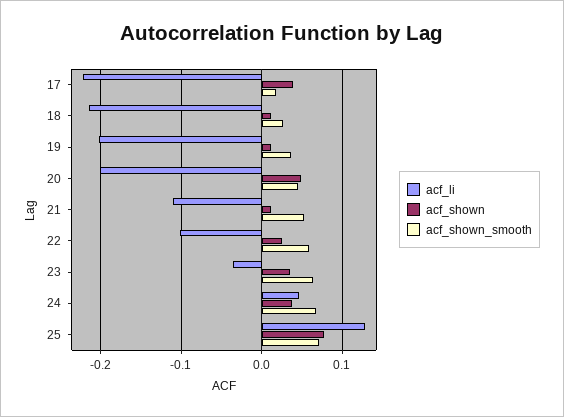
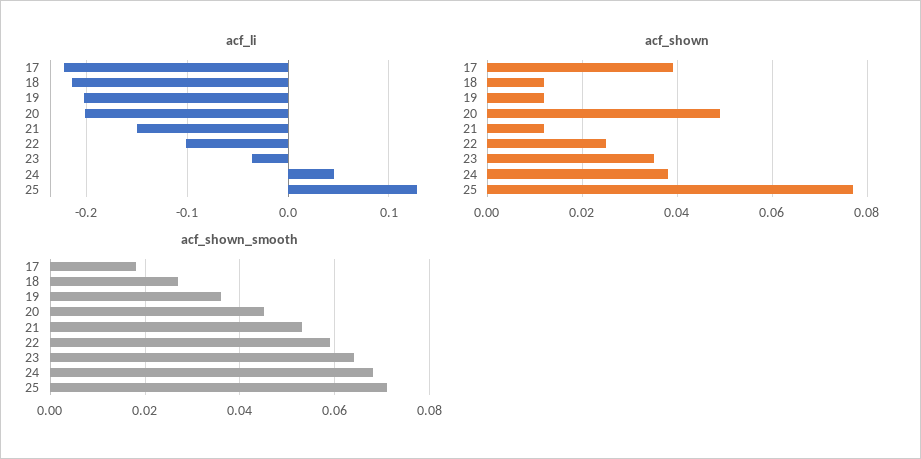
  {
    "acf_li": {
      "17": -0.22,
      "18": -0.21,
      "19": -0.2,
      "20": -0.2,
-     "21": -0.11,
+     "21": -0.15,
      "22": -0.1,
      "23": -0.04,
      "24": 0.05,
      "25": 0.13
    },
    "acf_shown": {
      "17": 0.04,
      "18": 0.01,
      "19": 0.01,
      "20": 0.05,
      "21": 0.01,
      "22": 0.025,
      "23": 0.035,
      "24": 0.04,
      "25": 0.075
    },
    "acf_shown_smooth": {
      "17": 0.02,
      "18": 0.025,
      "19": 0.035,
      "20": 0.045,
      "21": 0.055,
      "22": 0.06,
      "23": 0.065,
      "24": 0.07,
      "25": 0.07
    }
  }

